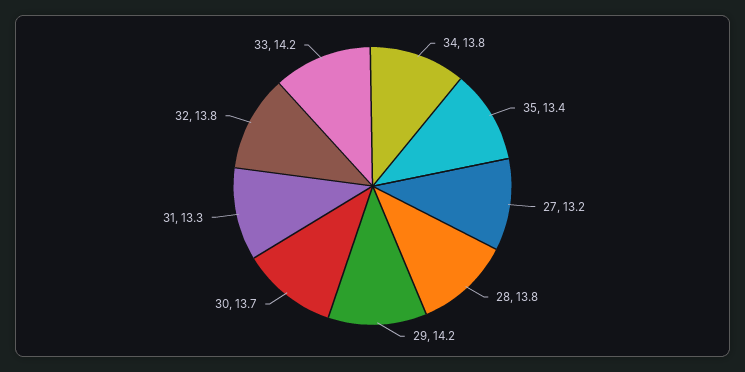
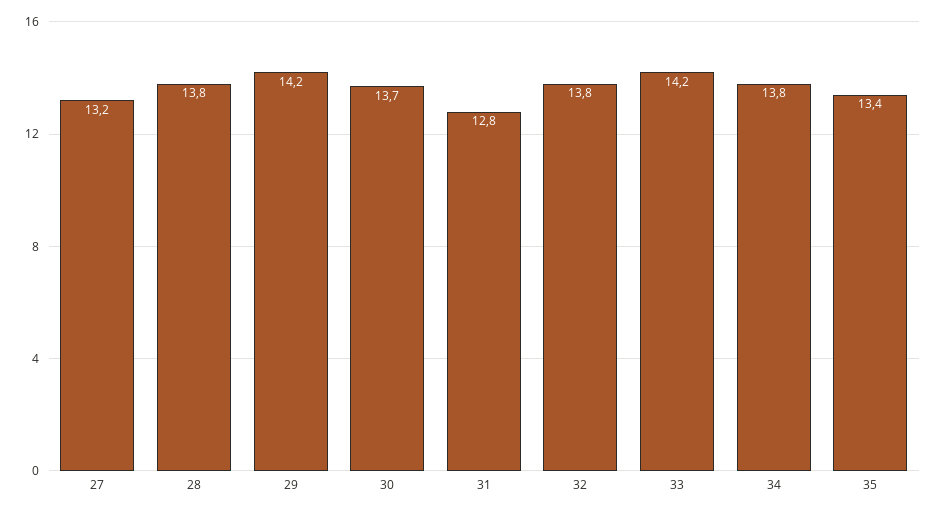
  {
    "34": 13.8,
    "35": 13.4,
    "27": 13.2,
    "28": 13.8,
    "29": 14.2,
    "30": 13.7,
-   "31": 13.3,
+   "31": 12.8,
    "32": 13.8,
    "33": 14.2
  }

